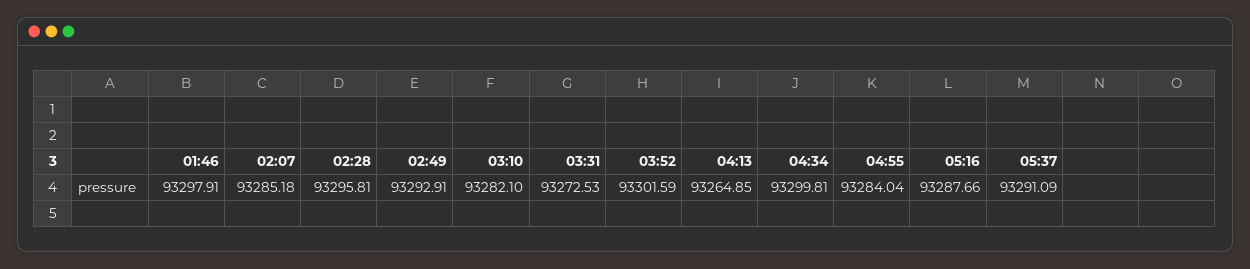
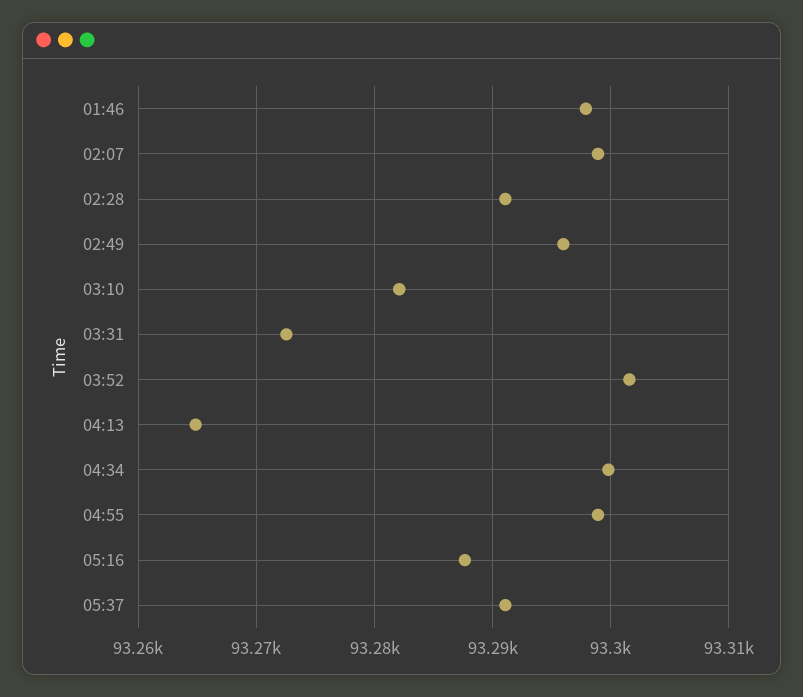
  {
    "01:46": 93297.91,
-   "02:07": 93285.18,
+   "02:07": 93299,
-   "02:28": 93295.81,
+   "02:28": 93291,
-   "02:49": 93292.91,
+   "02:49": 93296,
    "03:10": 93282.1,
    "03:31": 93272.53,
    "03:52": 93301.59,
    "04:13": 93264.85,
    "04:34": 93299.81,
-   "04:55": 93284.04,
+   "04:55": 93299,
    "05:16": 93287.66,
    "05:37": 93291.09
  }

